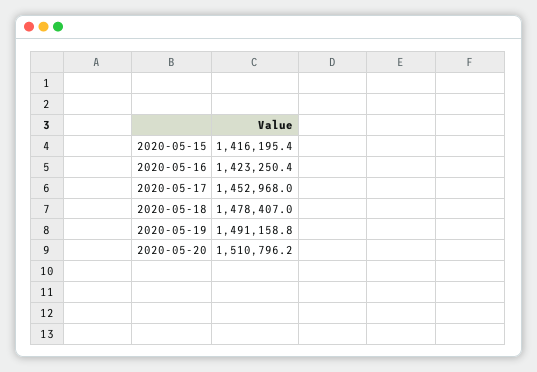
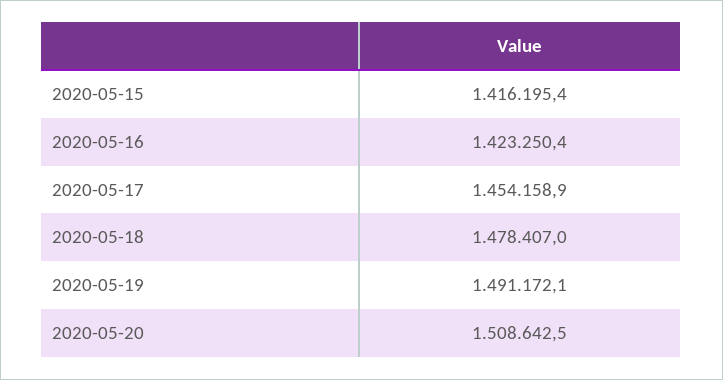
  {
    "2020-05-15": 1416195.4,
    "2020-05-16": 1423250.4,
-   "2020-05-17": 1452968,
+   "2020-05-17": 1454158.9,
    "2020-05-18": 1478407,
-   "2020-05-19": 1491158.8,
+   "2020-05-19": 1491172.1,
-   "2020-05-20": 1510796.2
+   "2020-05-20": 1508642.5
  }

